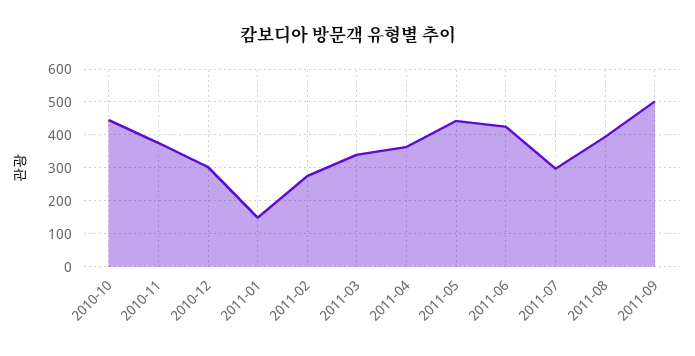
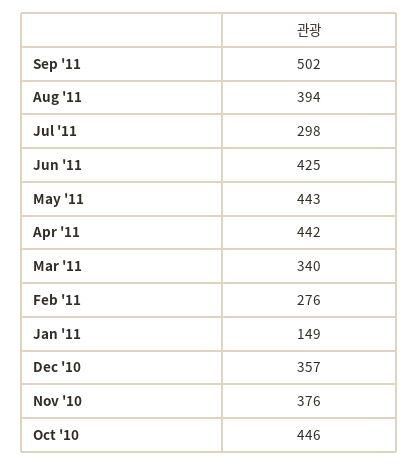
  {
    "2010-10": 446,
    "2010-11": 376,
-   "2010-12": 300,
+   "2010-12": 357,
    "2011-01": 149,
    "2011-02": 276,
    "2011-03": 340,
-   "2011-04": 360,
+   "2011-04": 442,
    "2011-05": 443,
    "2011-06": 425,
    "2011-07": 298,
    "2011-08": 394,
    "2011-09": 502
  }

